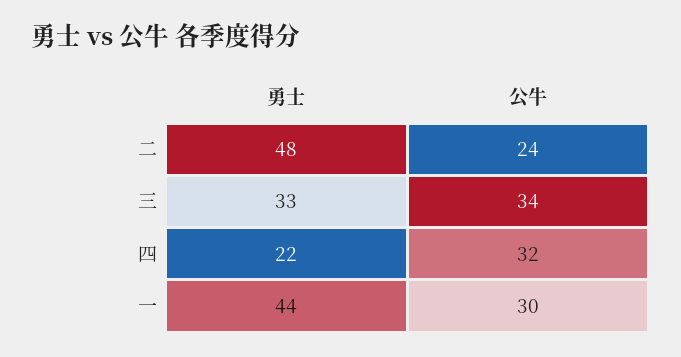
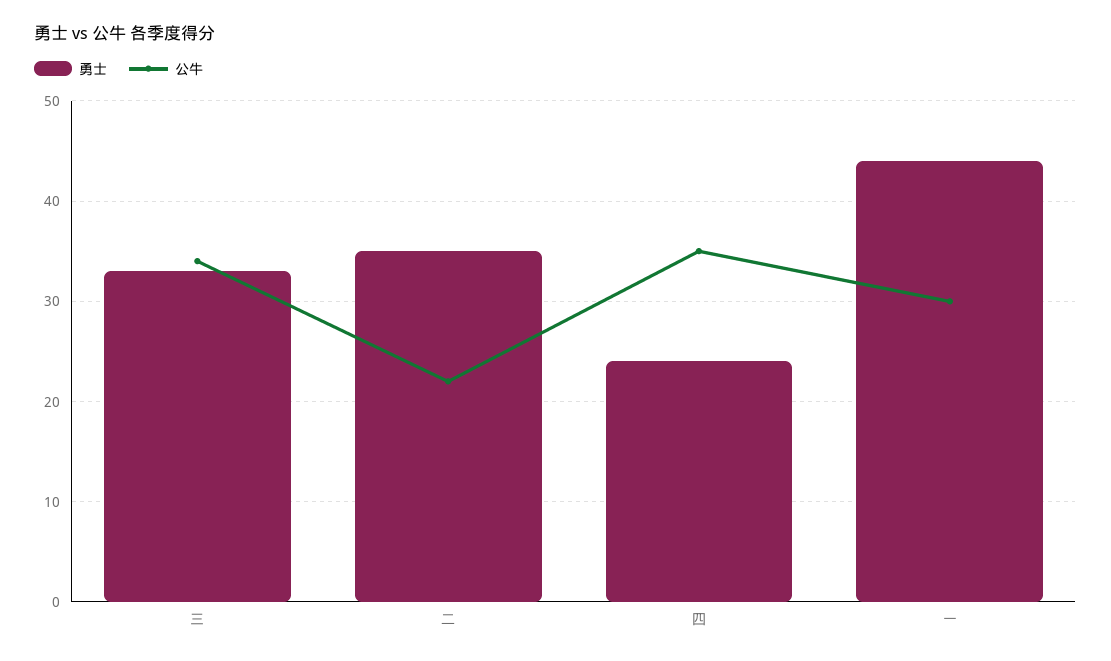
  {
    "勇士": {
-     "二": 48,
+     "二": 35,
      "三": 33,
-     "四": 22,
+     "四": 24,
      "一": 44
    },
    "公牛": {
-     "二": 24,
+     "二": 22,
      "三": 34,
-     "四": 32,
+     "四": 35,
      "一": 30
    }
  }

